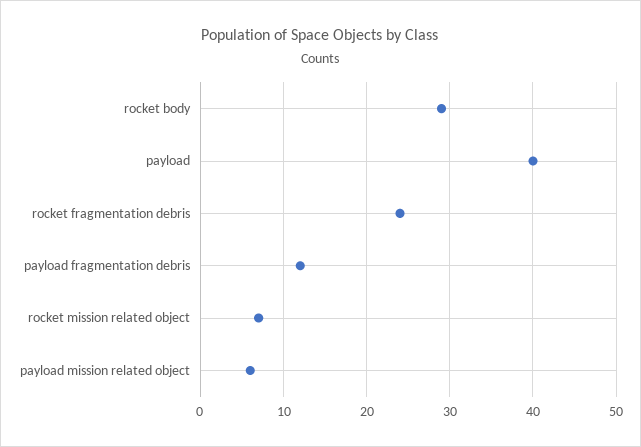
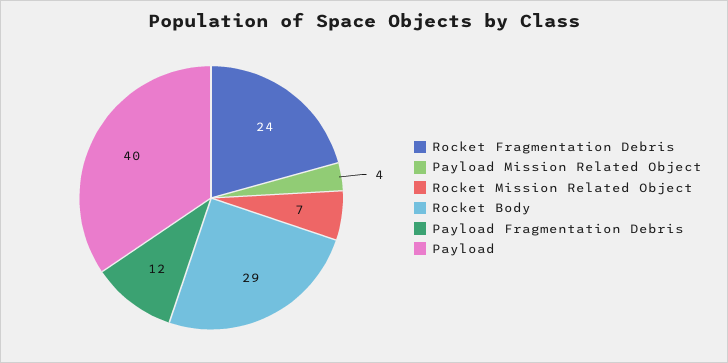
  {
    "rocket body": 29,
    "payload": 40,
    "rocket fragmentation debris": 24,
    "payload fragmentation debris": 12,
    "rocket mission related object": 7,
-   "payload mission related object": 6
+   "payload mission related object": 4
  }

